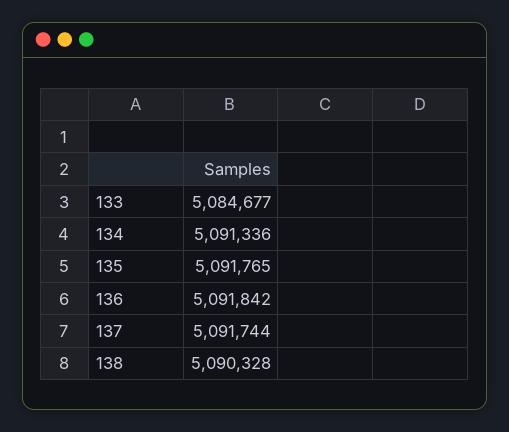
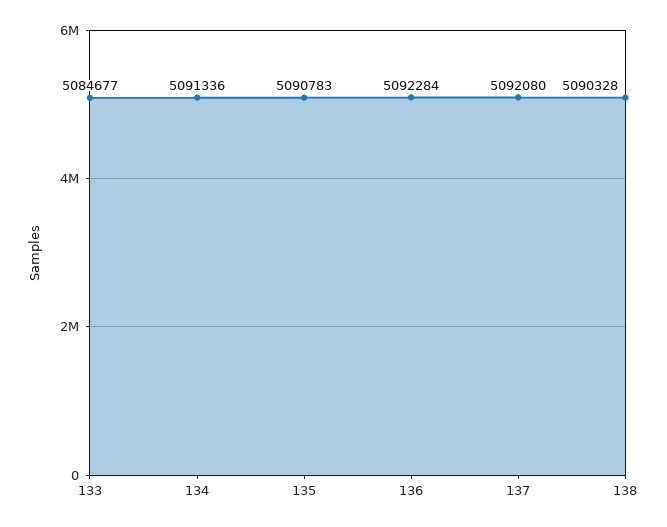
  {
    "133": 5084677,
    "134": 5091336,
-   "135": 5091765,
+   "135": 5090783,
-   "136": 5091842,
+   "136": 5092284,
-   "137": 5091744,
+   "137": 5092080,
    "138": 5090328
  }

